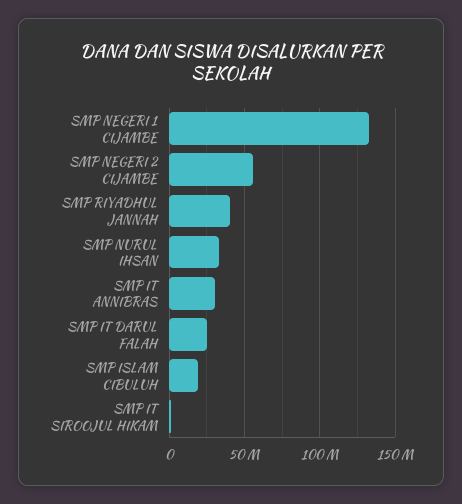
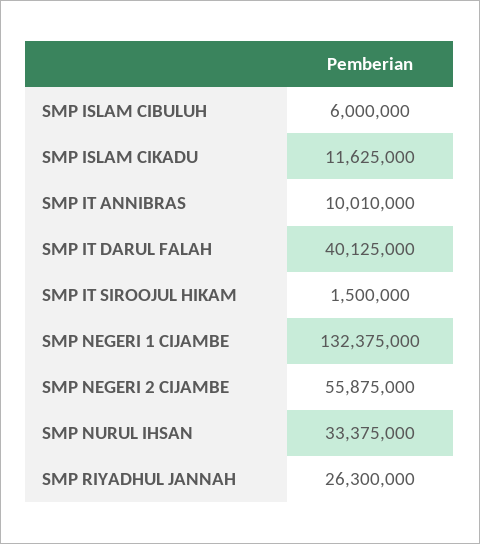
  {
    "SMP NEGERI 1 CIJAMBE": 132375000,
    "SMP NEGERI 2 CIJAMBE": 55875000,
-   "SMP RIYADHUL JANNAH": 40000000,
+   "SMP RIYADHUL JANNAH": 26300000,
    "SMP NURUL IHSAN": 33375000,
-   "SMP IT ANNIBRAS": 30000000,
+   "SMP IT ANNIBRAS": 10010000,
-   "SMP IT DARUL FALAH": 25000000,
+   "SMP IT DARUL FALAH": 40125000,
-   "SMP ISLAM CIBULUH": 20000000,
+   "SMP ISLAM CIBULUH": 6000000,
-   "SMP IT SIROOJUL HIKAM": 1500000
+   "SMP IT SIROOJUL HIKAM": 1500000,
+   "SMP ISLAM CIKADU": 11625000
  }

